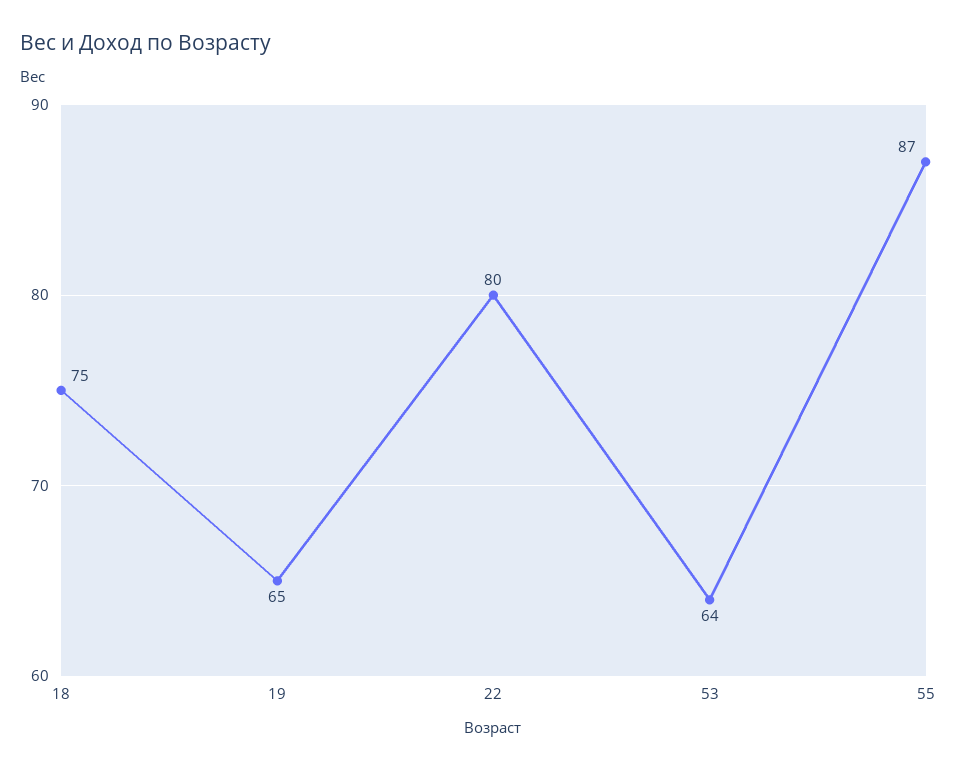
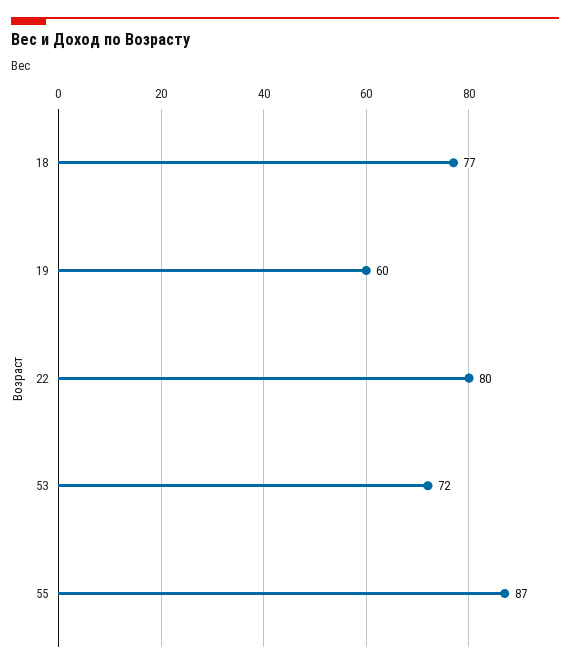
  {
-   "18": 75,
+   "18": 77,
-   "19": 65,
+   "19": 60,
    "22": 80,
-   "53": 64,
+   "53": 72,
    "55": 87
  }

